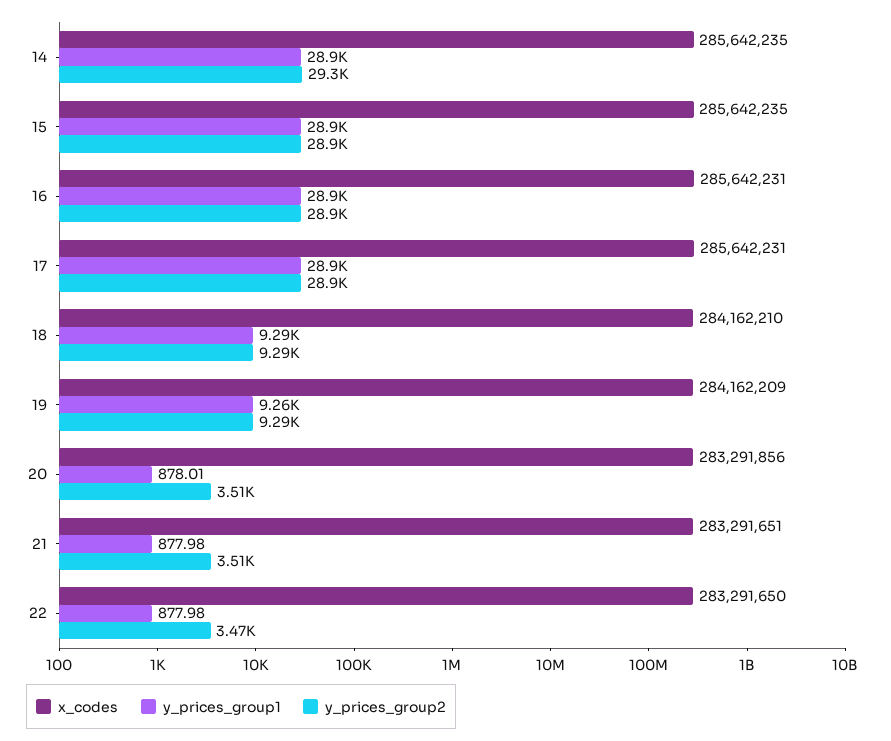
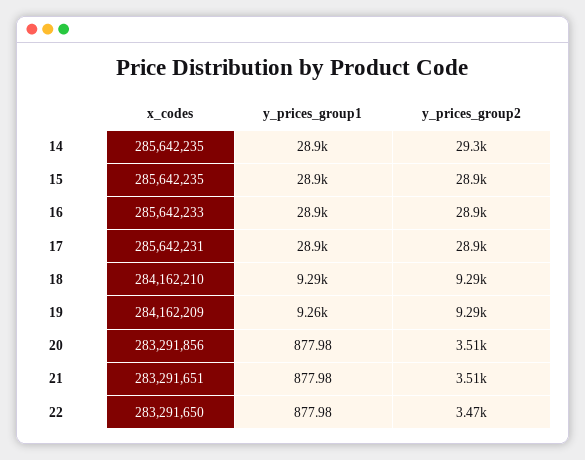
  {
    "x_codes": {
      "14": 285642235,
      "15": 285642235,
-     "16": 285642231,
+     "16": 285642233,
      "17": 285642231,
      "18": 284162210,
      "19": 284162209,
      "20": 283291856,
      "21": 283291651,
      "22": 283291650
    },
    "y_prices_group1": {
      "14": 28900,
      "15": 28900,
      "16": 28900,
      "17": 28900,
      "18": 9290,
      "19": 9260,
-     "20": 878.01,
+     "20": 877.98,
      "21": 877.98,
      "22": 877.98
    },
    "y_prices_group2": {
      "14": 29300,
      "15": 28900,
      "16": 28900,
      "17": 28900,
      "18": 9290,
      "19": 9290,
      "20": 3510,
      "21": 3510,
      "22": 3470
    }
  }

